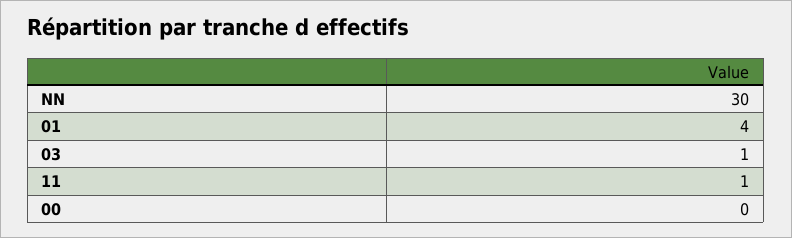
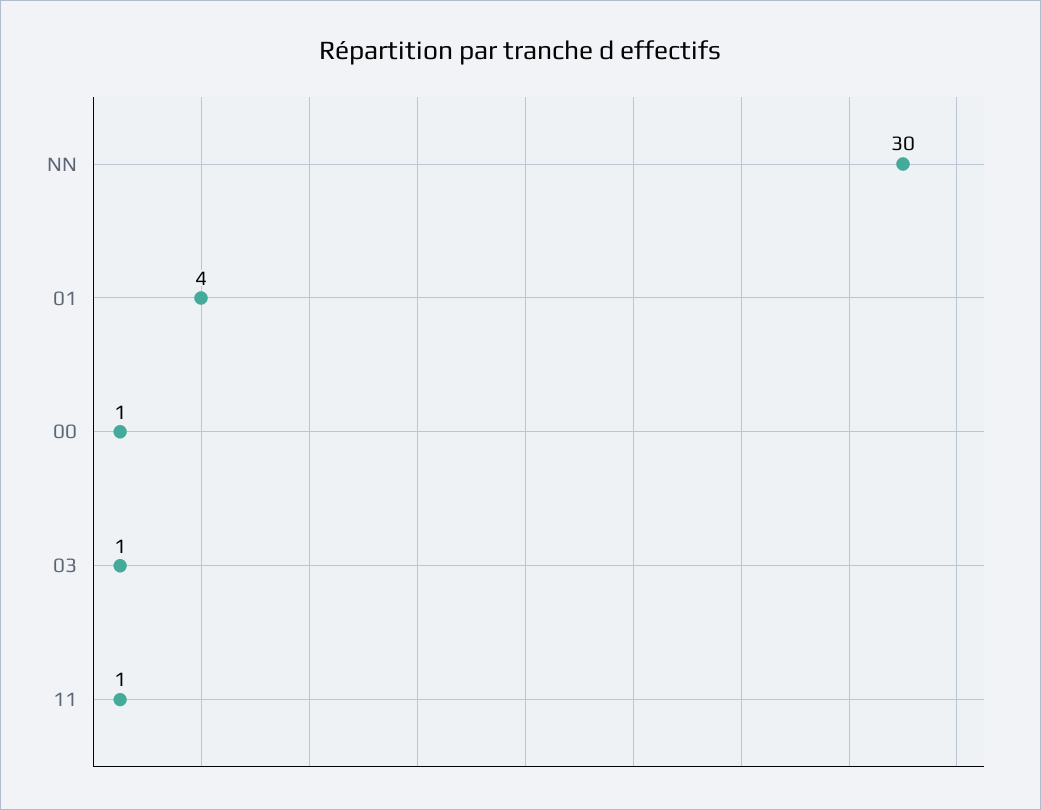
  {
    "NN": 30,
    "01": 4,
    "03": 1,
    "11": 1,
-   "00": 0
+   "00": 1
  }

